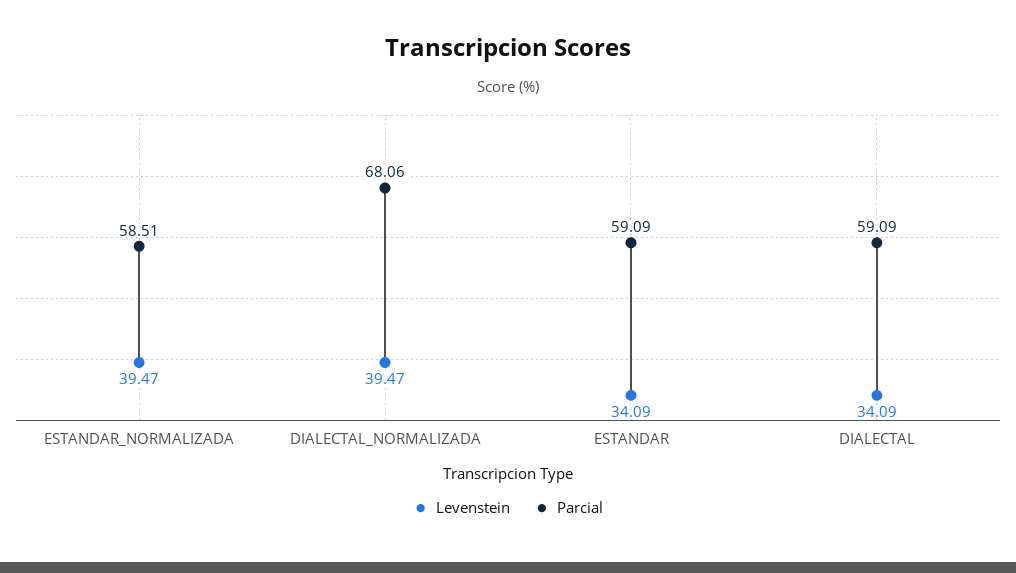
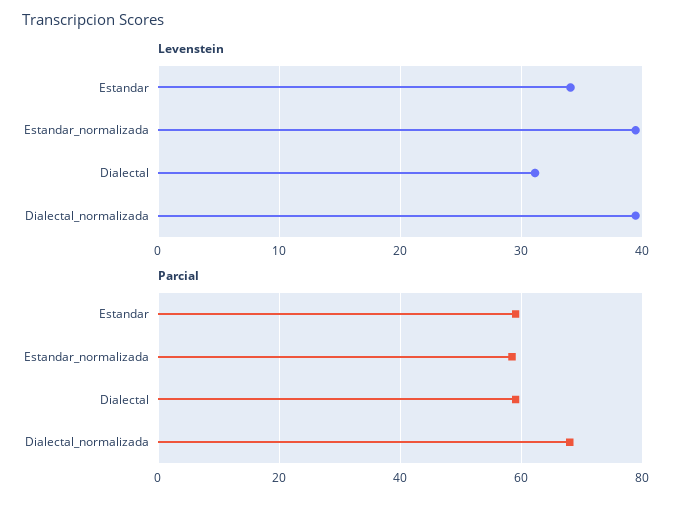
  {
    "Levenstein": {
      "ESTANDAR_NORMALIZADA": 39.47,
      "DIALECTAL_NORMALIZADA": 39.47,
      "ESTANDAR": 34.09,
-     "DIALECTAL": 34.09
+     "DIALECTAL": 31
    },
    "Parcial": {
      "ESTANDAR_NORMALIZADA": 58.51,
      "DIALECTAL_NORMALIZADA": 68.06,
      "ESTANDAR": 59.09,
      "DIALECTAL": 59.09
    }
  }

